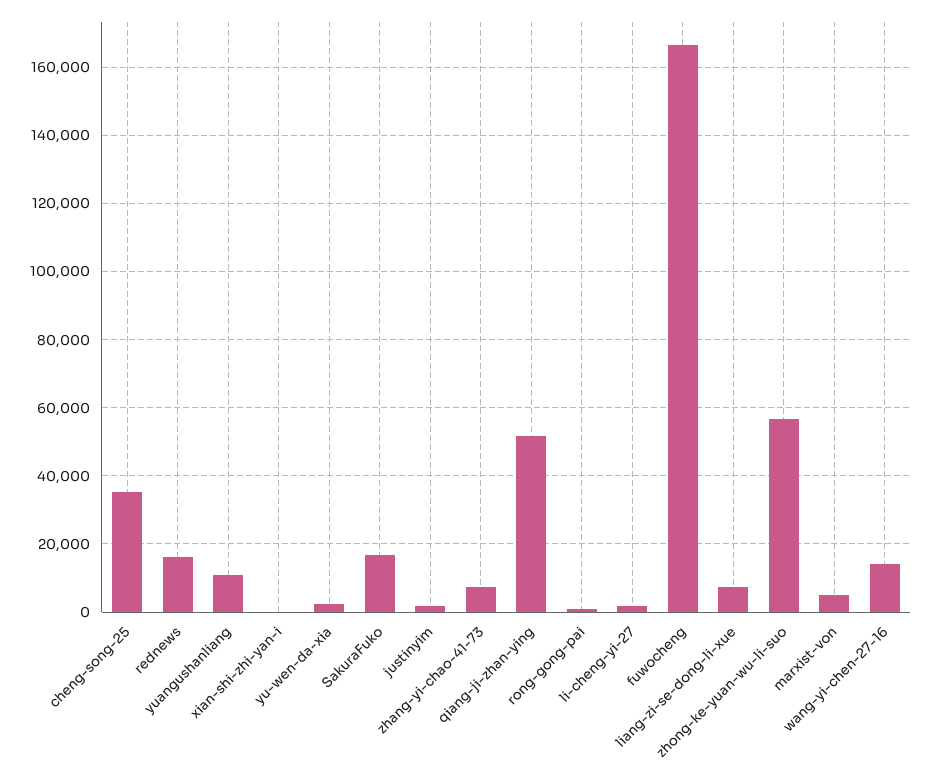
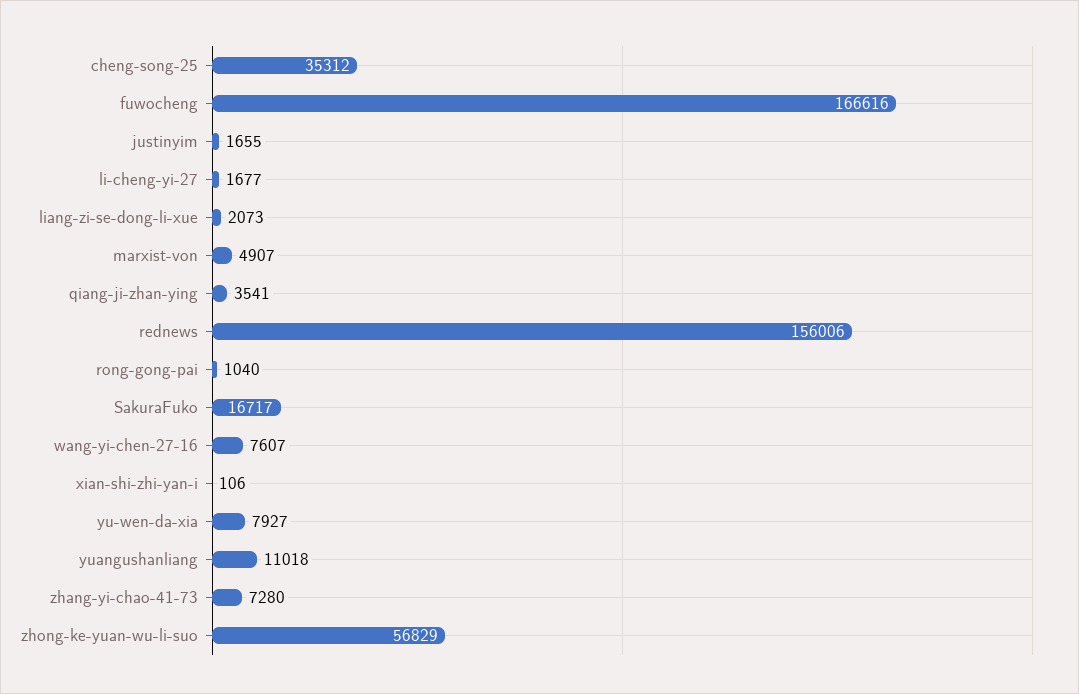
  {
    "cheng-song-25": 35312,
-   "rednews": 16000,
+   "rednews": 156006,
    "yuangushanliang": 11018,
    "xian-shi-zhi-yan-i": 106,
-   "yu-wen-da-xia": 2000,
+   "yu-wen-da-xia": 7927,
    "SakuraFuko": 16717,
    "justinyim": 1655,
    "zhang-yi-chao-41-73": 7280,
-   "qiang-ji-zhan-ying": 52000,
+   "qiang-ji-zhan-ying": 3541,
    "rong-gong-pai": 1040,
    "li-cheng-yi-27": 1677,
    "fuwocheng": 166616,
-   "liang-zi-se-dong-li-xue": 8000,
+   "liang-zi-se-dong-li-xue": 2073,
    "zhong-ke-yuan-wu-li-suo": 56829,
    "marxist-von": 4907,
-   "wang-yi-chen-27-16": 14000
+   "wang-yi-chen-27-16": 7607
  }

